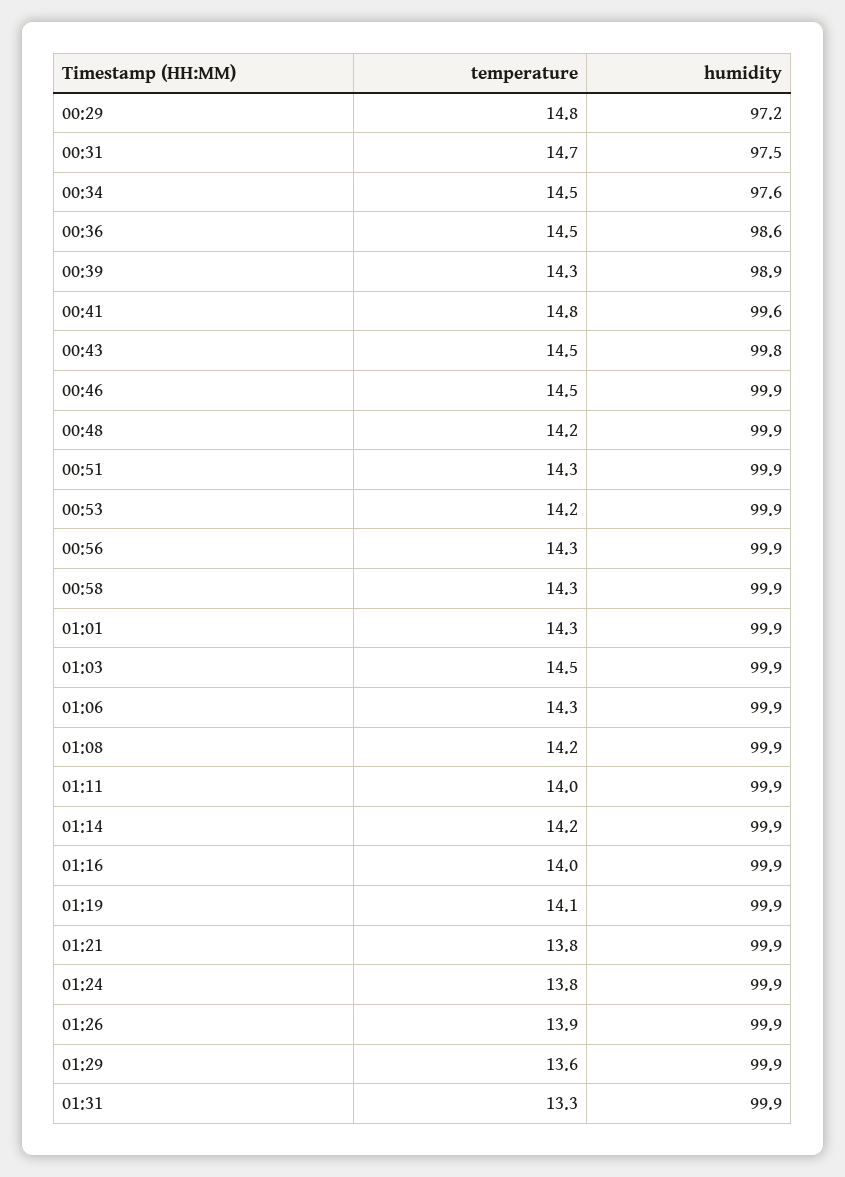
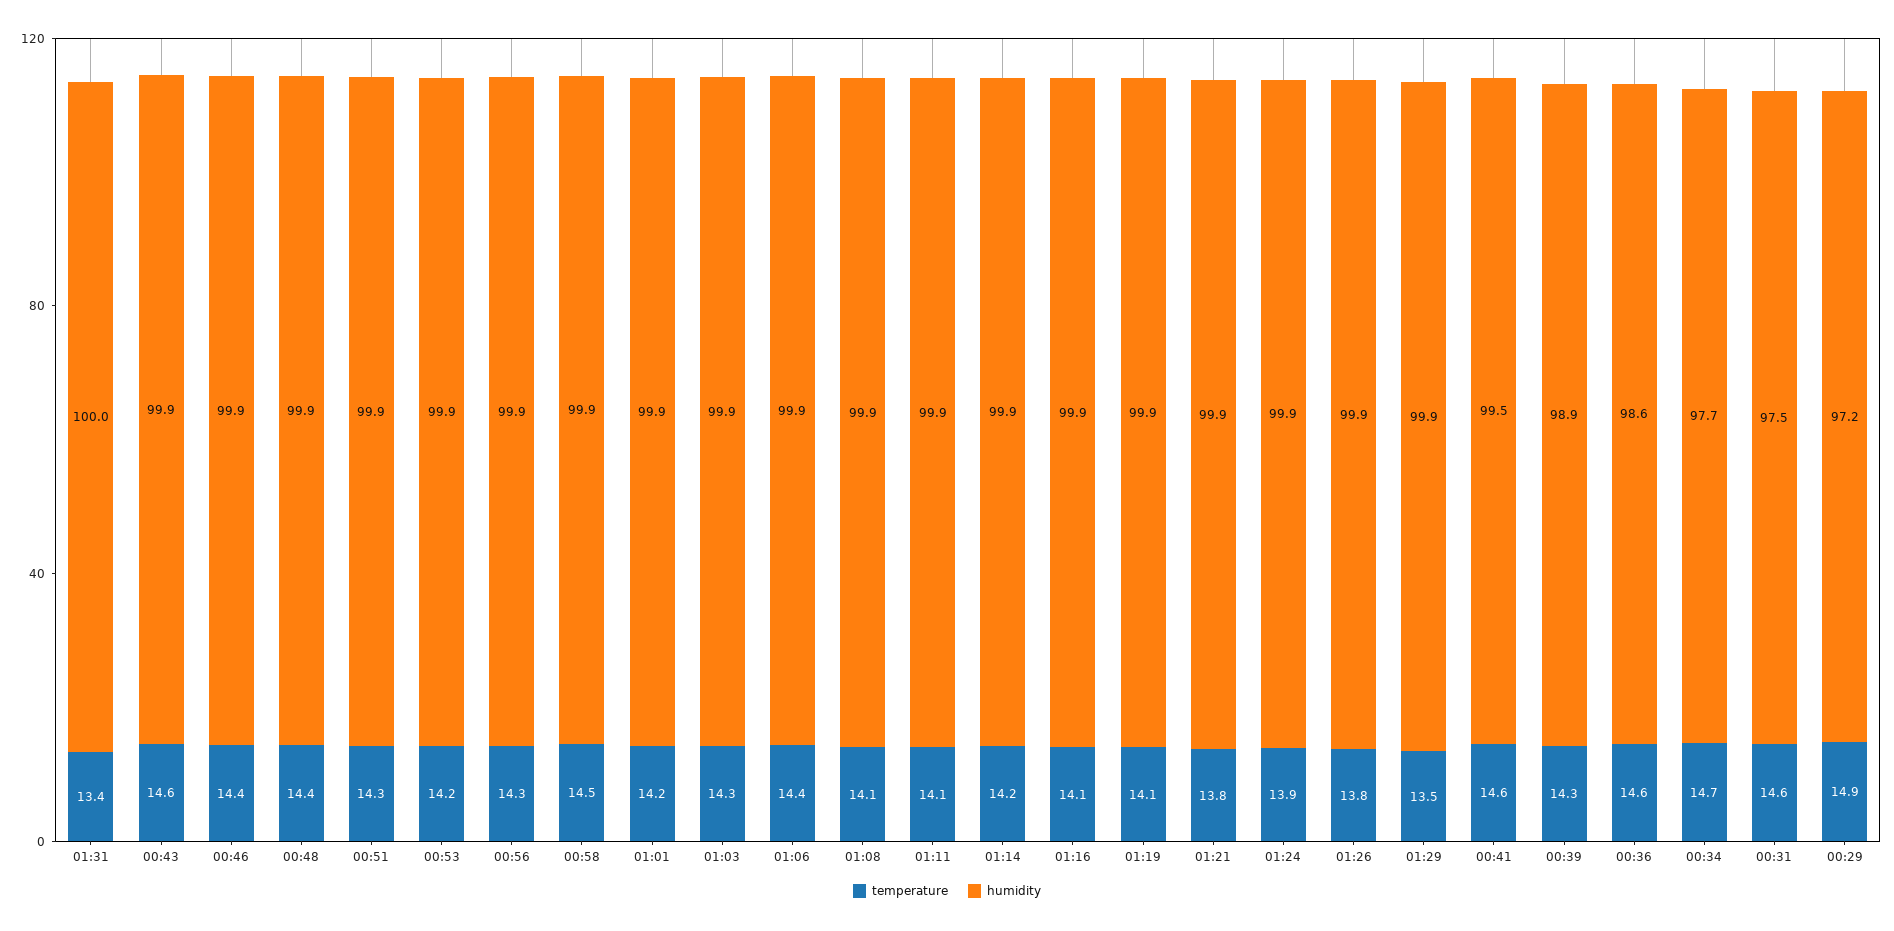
  {
    "temperature": {
-     "00:29": 14.8,
+     "00:29": 14.9,
-     "00:31": 14.7,
+     "00:31": 14.6,
-     "00:34": 14.5,
+     "00:34": 14.7,
-     "00:36": 14.5,
+     "00:36": 14.6,
      "00:39": 14.3,
-     "00:41": 14.8,
+     "00:41": 14.6,
-     "00:43": 14.5,
+     "00:43": 14.6,
-     "00:46": 14.5,
+     "00:46": 14.4,
-     "00:48": 14.2,
+     "00:48": 14.4,
      "00:51": 14.3,
      "00:53": 14.2,
      "00:56": 14.3,
-     "00:58": 14.3,
+     "00:58": 14.5,
-     "01:01": 14.3,
+     "01:01": 14.2,
-     "01:03": 14.5,
+     "01:03": 14.3,
-     "01:06": 14.3,
+     "01:06": 14.4,
-     "01:08": 14.2,
+     "01:08": 14.1,
-     "01:11": 14,
+     "01:11": 14.1,
      "01:14": 14.2,
-     "01:16": 14,
+     "01:16": 14.1,
      "01:19": 14.1,
      "01:21": 13.8,
-     "01:24": 13.8,
+     "01:24": 13.9,
-     "01:26": 13.9,
+     "01:26": 13.8,
-     "01:29": 13.6,
+     "01:29": 13.5,
-     "01:31": 13.3
+     "01:31": 13.4
    },
    "humidity": {
      "00:29": 97.2,
      "00:31": 97.5,
-     "00:34": 97.6,
+     "00:34": 97.7,
      "00:36": 98.6,
      "00:39": 98.9,
-     "00:41": 99.6,
+     "00:41": 99.5,
-     "00:43": 99.8,
+     "00:43": 99.9,
      "00:46": 99.9,
      "00:48": 99.9,
      "00:51": 99.9,
      "00:53": 99.9,
      "00:56": 99.9,
      "00:58": 99.9,
      "01:01": 99.9,
      "01:03": 99.9,
      "01:06": 99.9,
      "01:08": 99.9,
      "01:11": 99.9,
      "01:14": 99.9,
      "01:16": 99.9,
      "01:19": 99.9,
      "01:21": 99.9,
      "01:24": 99.9,
      "01:26": 99.9,
      "01:29": 99.9,
-     "01:31": 99.9
+     "01:31": 100
    }
  }

